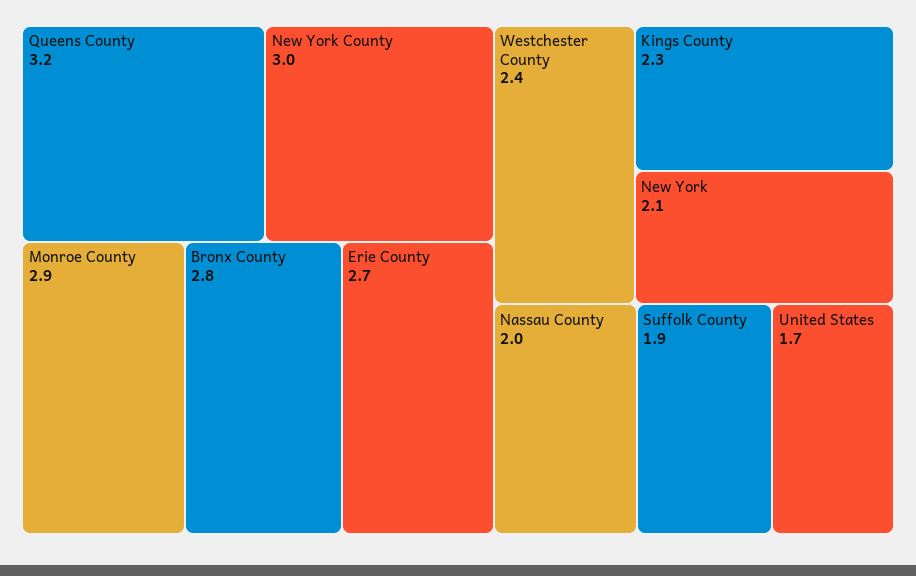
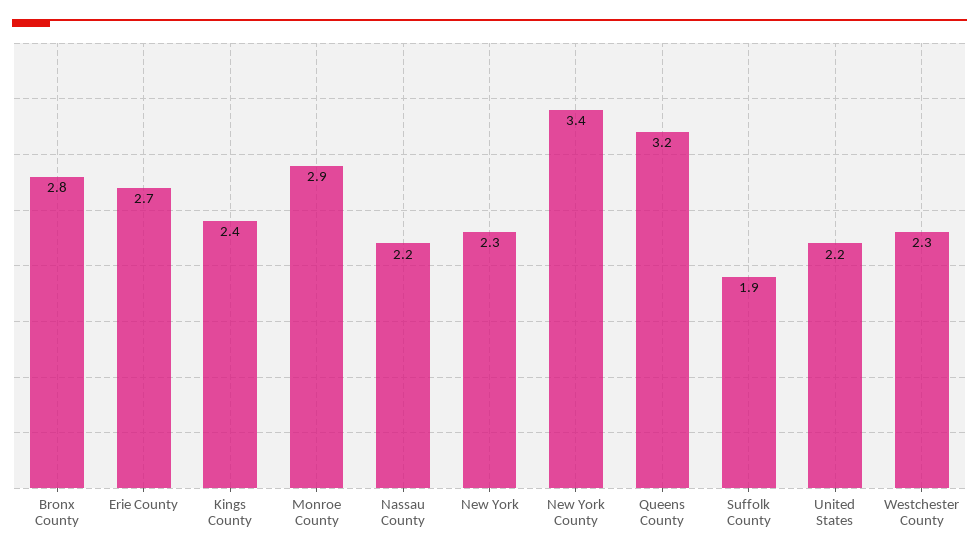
  {
    "Queens County": 3.2,
-   "New York County": 3,
+   "New York County": 3.4,
    "Monroe County": 2.9,
    "Bronx County": 2.8,
    "Erie County": 2.7,
-   "Westchester County": 2.4,
+   "Westchester County": 2.3,
-   "Kings County": 2.3,
+   "Kings County": 2.4,
-   "New York": 2.1,
+   "New York": 2.3,
-   "Nassau County": 2,
+   "Nassau County": 2.2,
    "Suffolk County": 1.9,
-   "United States": 1.7
+   "United States": 2.2
  }

